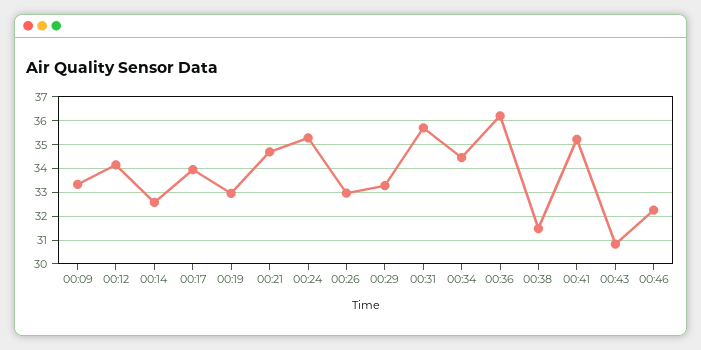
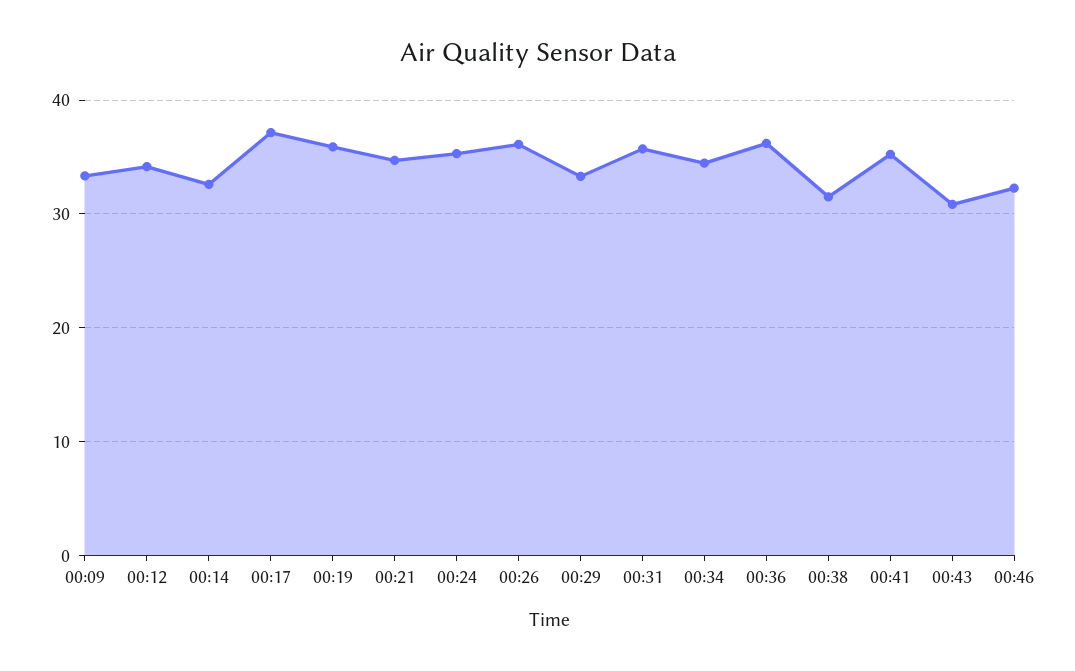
  {
    "00:09": 33.5,
    "00:12": 34,
    "00:14": 32.5,
-   "00:17": 34,
+   "00:17": 37,
-   "00:19": 33,
+   "00:19": 36,
    "00:21": 34.5,
    "00:24": 35.5,
-   "00:26": 33,
+   "00:26": 36,
    "00:29": 33.5,
    "00:31": 35.5,
    "00:34": 34.5,
    "00:36": 36,
    "00:38": 31.5,
    "00:41": 35,
    "00:43": 31,
    "00:46": 32.5
  }

